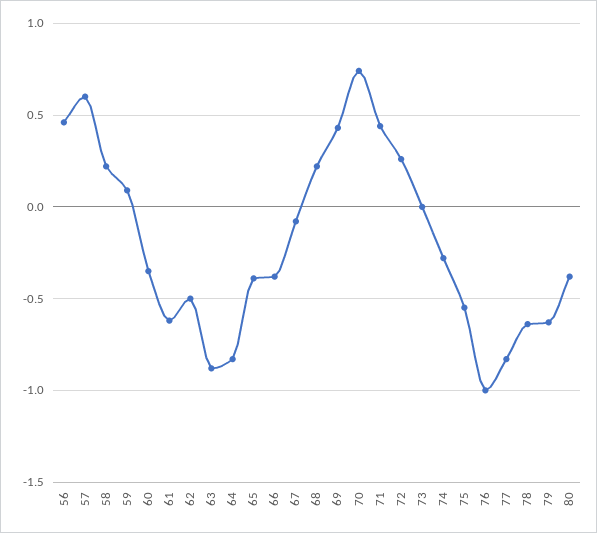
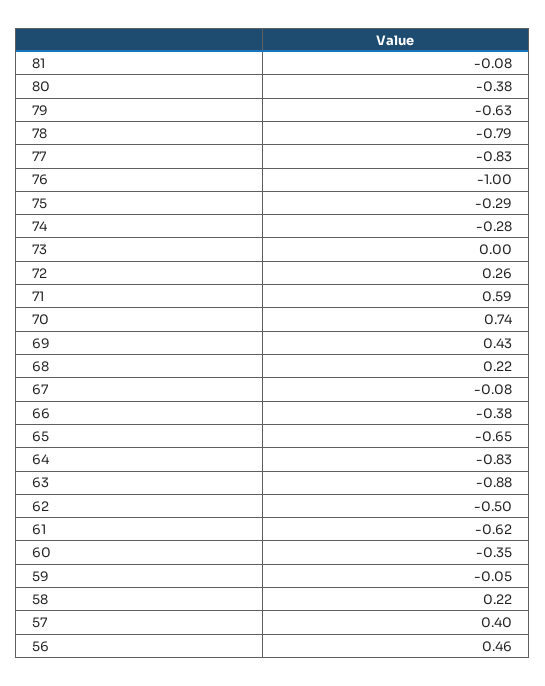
  {
    "56": 0.46,
-   "57": 0.6,
+   "57": 0.4,
    "58": 0.22,
-   "59": 0.1,
+   "59": -0.05,
    "60": -0.35,
    "61": -0.62,
    "62": -0.5,
    "63": -0.88,
    "64": -0.83,
-   "65": -0.4,
+   "65": -0.65,
    "66": -0.38,
    "67": -0.08,
    "68": 0.22,
    "69": 0.43,
    "70": 0.74,
-   "71": 0.45,
+   "71": 0.59,
    "72": 0.26,
    "73": 0,
    "74": -0.28,
-   "75": -0.55,
+   "75": -0.29,
    "76": -1,
    "77": -0.83,
-   "78": -0.65,
+   "78": -0.79,
    "79": -0.63,
-   "80": -0.38
+   "80": -0.38,
+   "81": -0.08
  }

